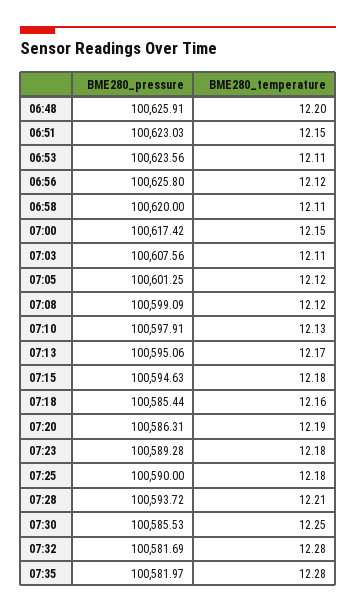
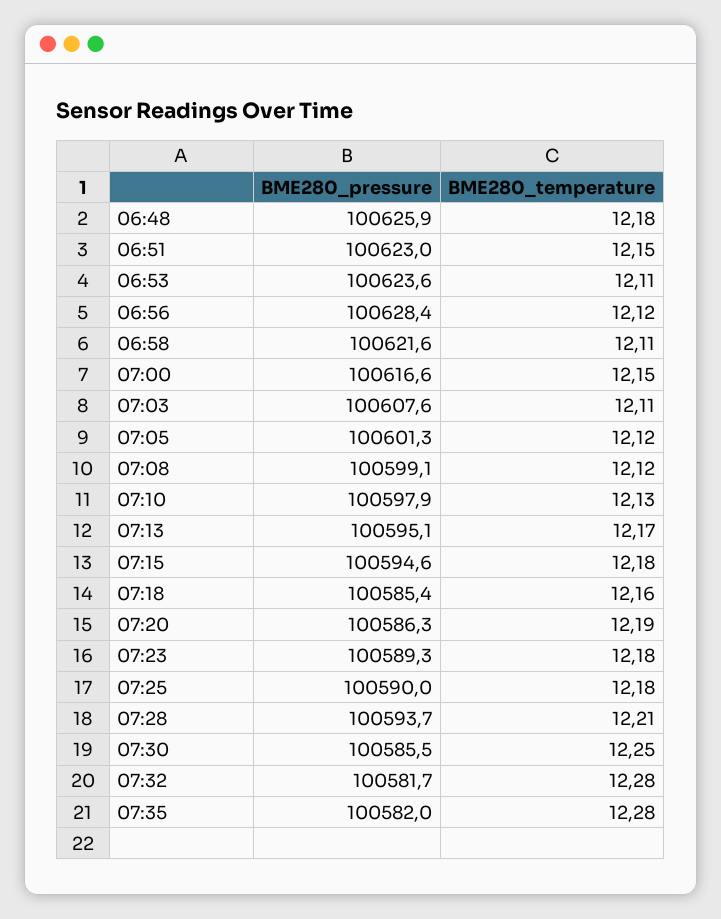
  {
    "BME280_pressure": {
      "06:48": 100625.91,
      "06:51": 100623.03,
      "06:53": 100623.56,
-     "06:56": 100625.8,
+     "06:56": 100628.4,
-     "06:58": 100620,
+     "06:58": 100621.6,
-     "07:00": 100617.42,
+     "07:00": 100616.6,
      "07:03": 100607.56,
      "07:05": 100601.25,
      "07:08": 100599.09,
      "07:10": 100597.91,
      "07:13": 100595.06,
      "07:15": 100594.63,
      "07:18": 100585.44,
      "07:20": 100586.31,
      "07:23": 100589.28,
      "07:25": 100590,
      "07:28": 100593.72,
      "07:30": 100585.53,
      "07:32": 100581.69,
      "07:35": 100581.97
    },
    "BME280_temperature": {
-     "06:48": 12.2,
+     "06:48": 12.18,
      "06:51": 12.15,
      "06:53": 12.11,
      "06:56": 12.12,
      "06:58": 12.11,
      "07:00": 12.15,
      "07:03": 12.11,
      "07:05": 12.12,
      "07:08": 12.12,
      "07:10": 12.13,
      "07:13": 12.17,
      "07:15": 12.18,
      "07:18": 12.16,
      "07:20": 12.19,
      "07:23": 12.18,
      "07:25": 12.18,
      "07:28": 12.21,
      "07:30": 12.25,
      "07:32": 12.28,
      "07:35": 12.28
    }
  }

